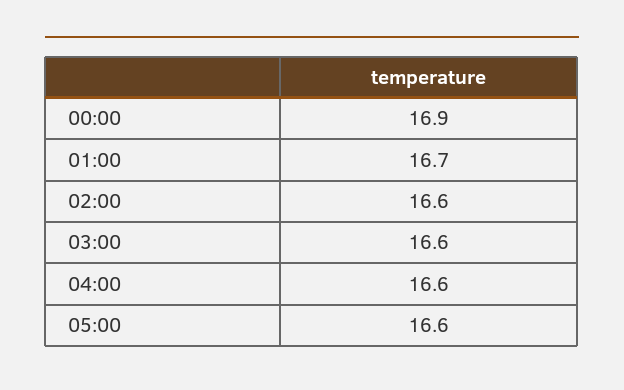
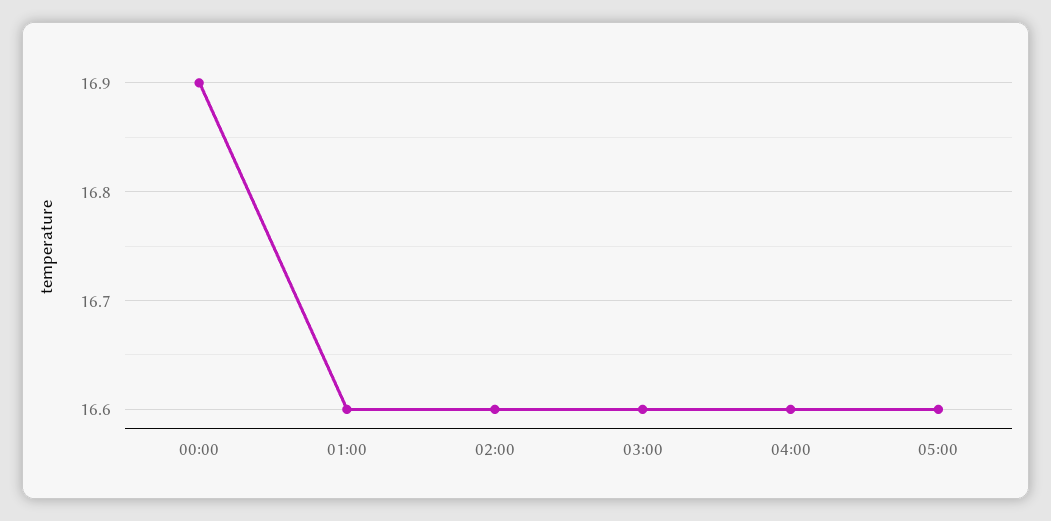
  {
    "00:00": 16.9,
-   "01:00": 16.7,
+   "01:00": 16.6,
    "02:00": 16.6,
    "03:00": 16.6,
    "04:00": 16.6,
    "05:00": 16.6
  }

